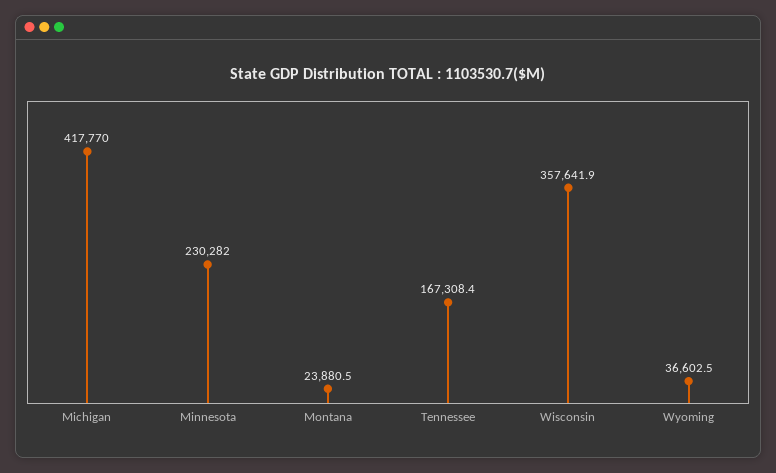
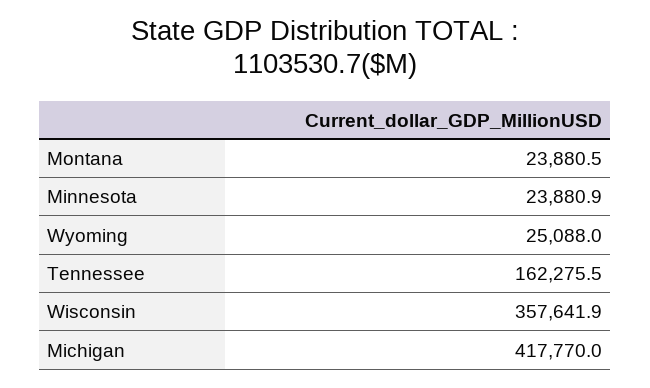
  {
    "Michigan": 417770,
-   "Minnesota": 230282,
+   "Minnesota": 23880.9,
    "Montana": 23880.5,
-   "Tennessee": 167308.4,
+   "Tennessee": 162275.5,
    "Wisconsin": 357641.9,
-   "Wyoming": 36602.5
+   "Wyoming": 25088
  }

